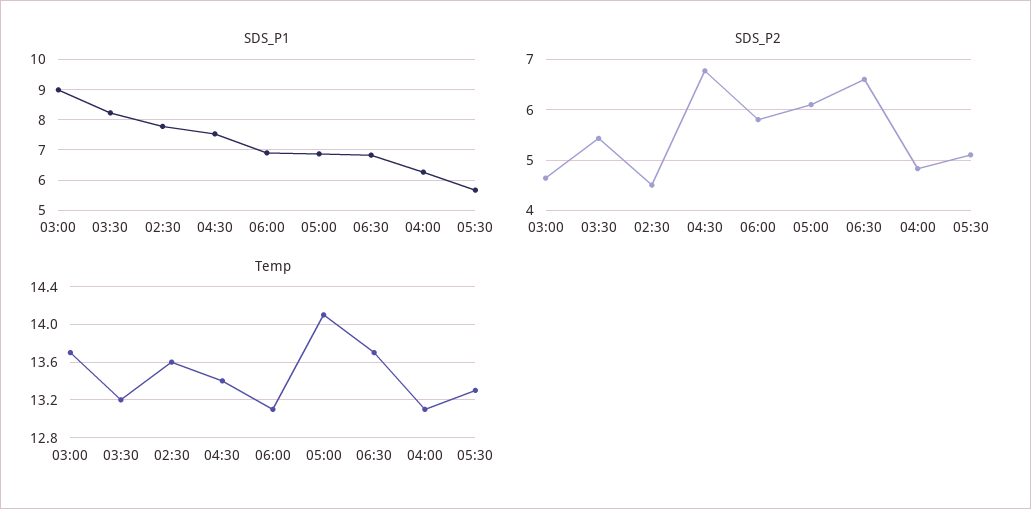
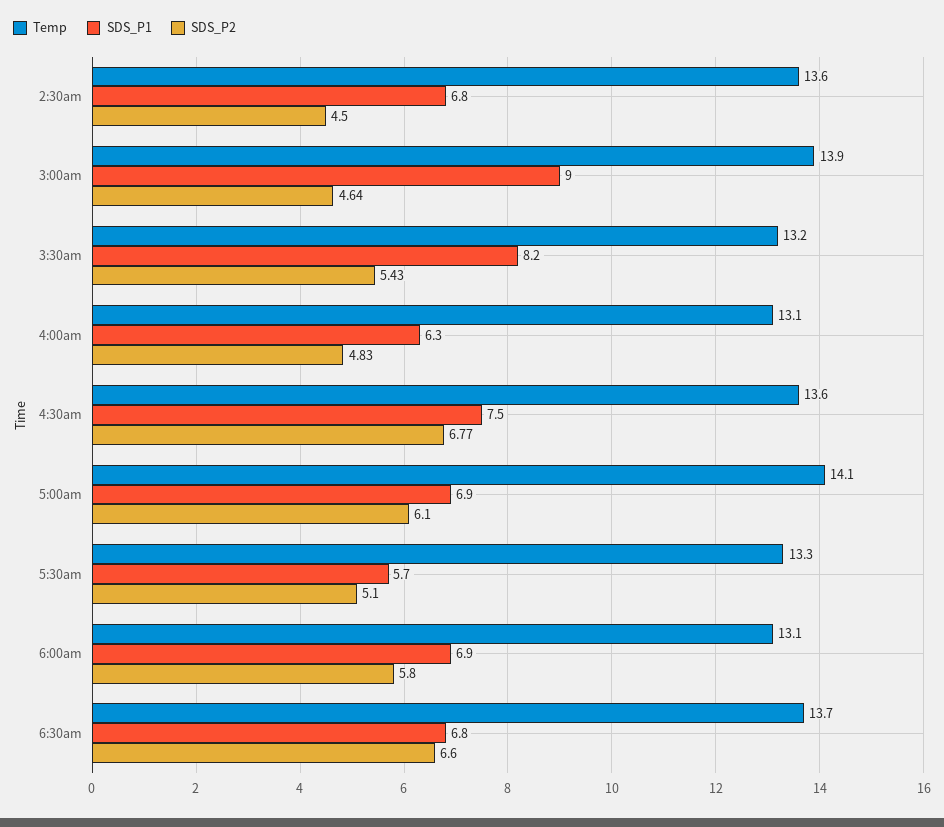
  {
    "SDS_P1": {
      "03:00": 9,
      "03:30": 8.2,
-     "02:30": 7.8,
+     "02:30": 6.8,
      "04:30": 7.5,
      "06:00": 6.9,
      "05:00": 6.9,
      "06:30": 6.8,
      "04:00": 6.3,
      "05:30": 5.7
    },
    "SDS_P2": {
      "03:00": 4.64,
      "03:30": 5.43,
      "02:30": 4.5,
      "04:30": 6.77,
      "06:00": 5.8,
      "05:00": 6.1,
      "06:30": 6.6,
      "04:00": 4.83,
      "05:30": 5.1
    },
    "Temp": {
-     "03:00": 13.7,
+     "03:00": 13.9,
      "03:30": 13.2,
      "02:30": 13.6,
-     "04:30": 13.4,
+     "04:30": 13.6,
      "06:00": 13.1,
      "05:00": 14.1,
      "06:30": 13.7,
      "04:00": 13.1,
      "05:30": 13.3
    }
  }

